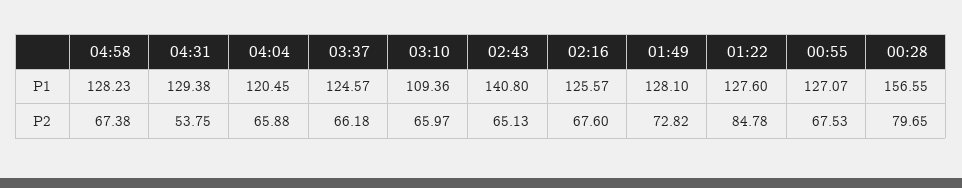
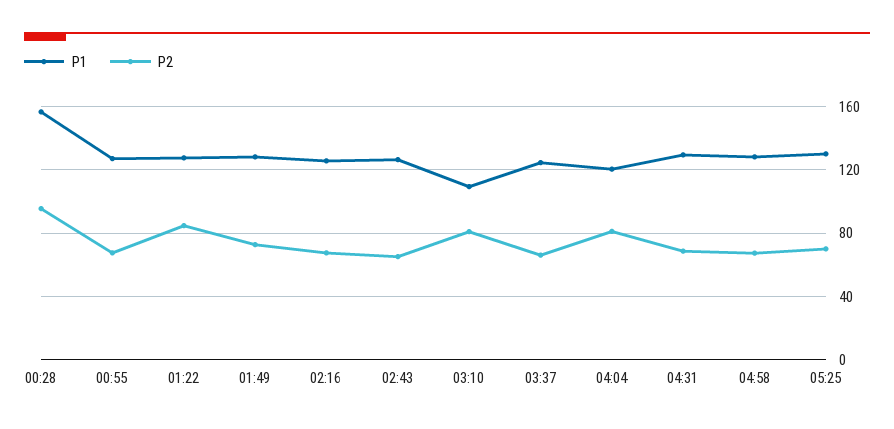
  {
    "P1": {
      "04:58": 128.23,
      "04:31": 129.38,
      "04:04": 120.45,
      "03:37": 124.57,
      "03:10": 109.36,
-     "02:43": 140.8,
+     "02:43": 125,
      "02:16": 125.57,
      "01:49": 128.1,
      "01:22": 127.6,
      "00:55": 127.07,
-     "00:28": 156.55
+     "00:28": 156.55,
+     "05:25": 130
    },
    "P2": {
      "04:58": 67.38,
-     "04:31": 53.75,
+     "04:31": 70,
-     "04:04": 65.88,
+     "04:04": 80,
      "03:37": 66.18,
-     "03:10": 65.97,
+     "03:10": 80,
      "02:43": 65.13,
      "02:16": 67.6,
      "01:49": 72.82,
      "01:22": 84.78,
      "00:55": 67.53,
-     "00:28": 79.65
+     "00:28": 95,
+     "05:25": 70
    }
  }

